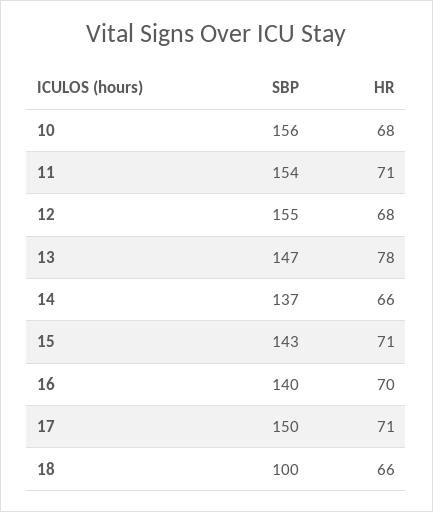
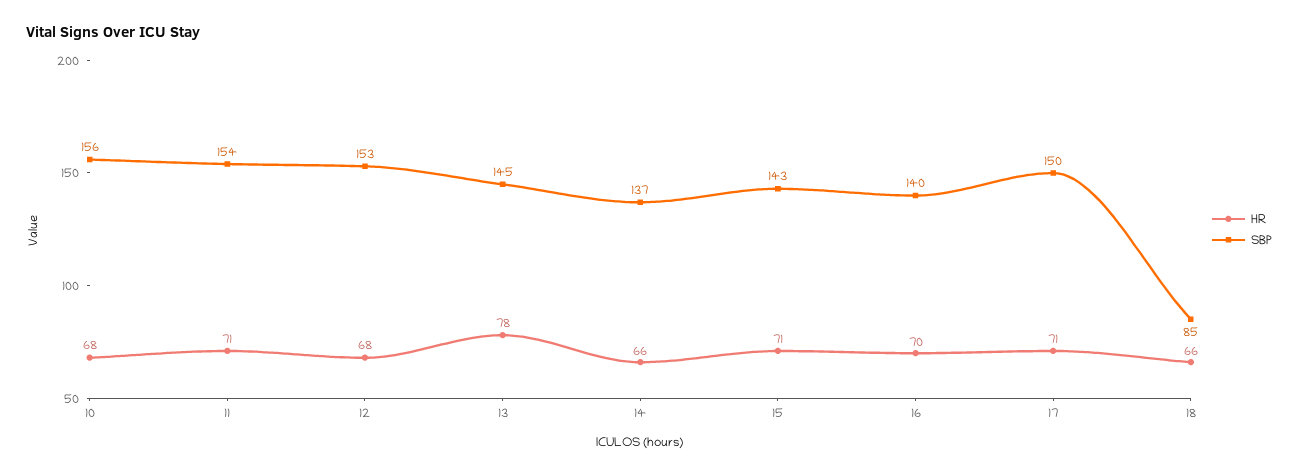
  {
    "SBP": {
      "10": 156,
      "11": 154,
-     "12": 155,
+     "12": 153,
-     "13": 147,
+     "13": 145,
      "14": 137,
      "15": 143,
      "16": 140,
      "17": 150,
-     "18": 100
+     "18": 85
    },
    "HR": {
      "10": 68,
      "11": 71,
      "12": 68,
      "13": 78,
      "14": 66,
      "15": 71,
      "16": 70,
      "17": 71,
      "18": 66
    }
  }

